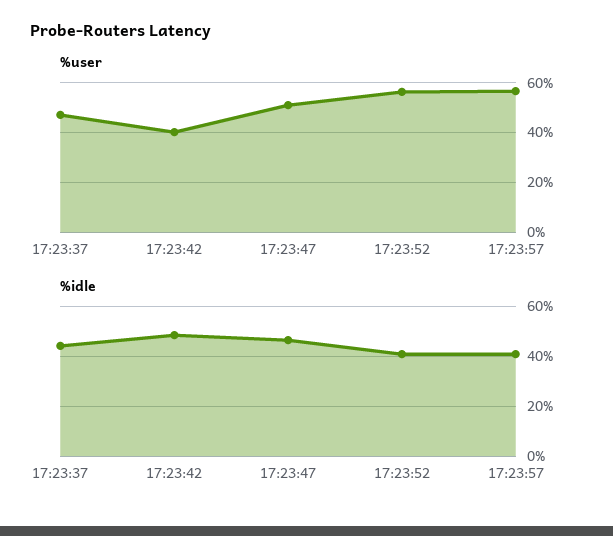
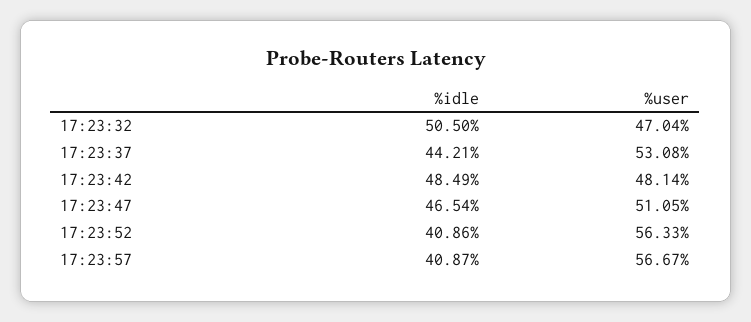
  {
    "%user": {
-     "17:23:37": 47.5,
+     "17:23:37": 53.08,
-     "17:23:42": 40,
+     "17:23:42": 48.14,
      "17:23:47": 51.05,
      "17:23:52": 56.33,
-     "17:23:57": 56.67
+     "17:23:57": 56.67,
+     "17:23:32": 47.04
    },
    "%idle": {
      "17:23:37": 44.21,
      "17:23:42": 48.49,
      "17:23:47": 46.54,
      "17:23:52": 40.86,
-     "17:23:57": 40.87
+     "17:23:57": 40.87,
+     "17:23:32": 50.5
    }
  }

